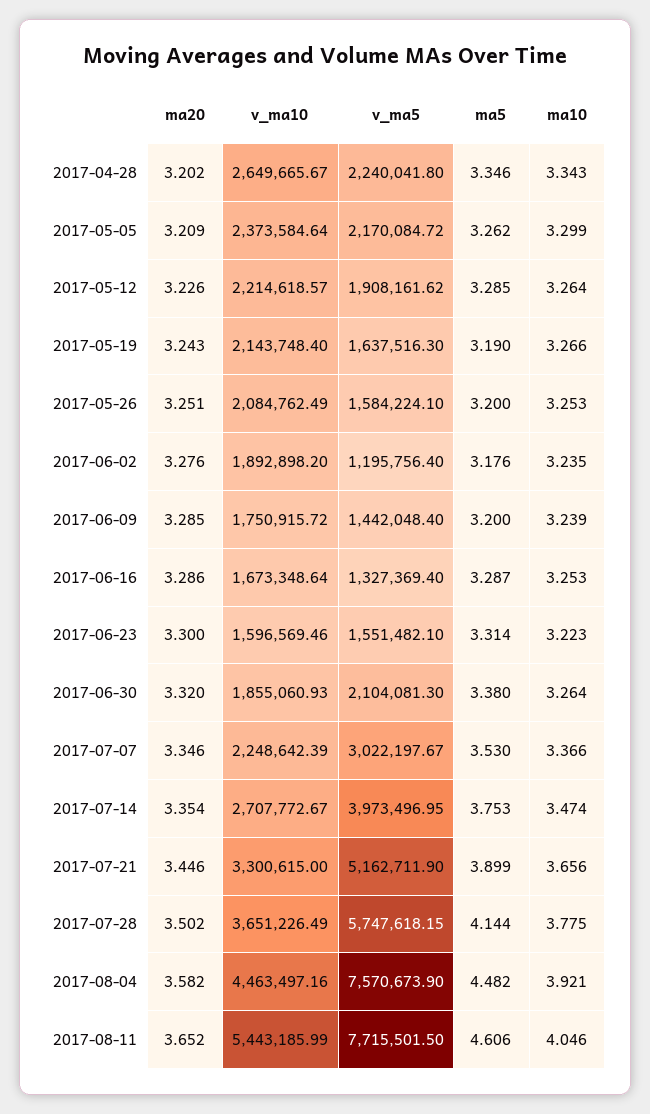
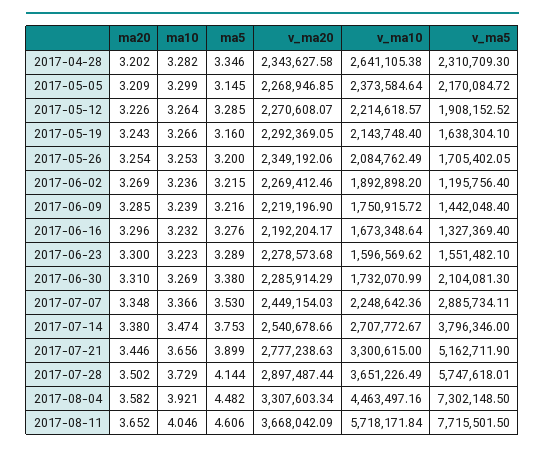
  {
    "ma20": {
      "2017-04-28": 3.202,
      "2017-05-05": 3.209,
      "2017-05-12": 3.226,
      "2017-05-19": 3.243,
-     "2017-05-26": 3.251,
+     "2017-05-26": 3.254,
-     "2017-06-02": 3.276,
+     "2017-06-02": 3.269,
      "2017-06-09": 3.285,
-     "2017-06-16": 3.286,
+     "2017-06-16": 3.296,
      "2017-06-23": 3.3,
-     "2017-06-30": 3.32,
+     "2017-06-30": 3.31,
-     "2017-07-07": 3.346,
+     "2017-07-07": 3.348,
-     "2017-07-14": 3.354,
+     "2017-07-14": 3.38,
      "2017-07-21": 3.446,
      "2017-07-28": 3.502,
      "2017-08-04": 3.582,
      "2017-08-11": 3.652
    },
    "v_ma10": {
-     "2017-04-28": 2649665.67,
+     "2017-04-28": 2641105.38,
      "2017-05-05": 2373584.64,
      "2017-05-12": 2214618.57,
      "2017-05-19": 2143748.4,
      "2017-05-26": 2084762.49,
      "2017-06-02": 1892898.2,
      "2017-06-09": 1750915.72,
      "2017-06-16": 1673348.64,
-     "2017-06-23": 1596569.46,
+     "2017-06-23": 1596569.62,
-     "2017-06-30": 1855060.93,
+     "2017-06-30": 1732070.99,
-     "2017-07-07": 2248642.39,
+     "2017-07-07": 2248642.36,
      "2017-07-14": 2707772.67,
      "2017-07-21": 3300615,
      "2017-07-28": 3651226.49,
      "2017-08-04": 4463497.16,
-     "2017-08-11": 5443185.99
+     "2017-08-11": 5718171.84
    },
    "v_ma5": {
-     "2017-04-28": 2240041.8,
+     "2017-04-28": 2310709.3,
      "2017-05-05": 2170084.72,
-     "2017-05-12": 1908161.62,
+     "2017-05-12": 1908152.52,
-     "2017-05-19": 1637516.3,
+     "2017-05-19": 1638304.1,
-     "2017-05-26": 1584224.1,
+     "2017-05-26": 1705402.05,
      "2017-06-02": 1195756.4,
      "2017-06-09": 1442048.4,
      "2017-06-16": 1327369.4,
      "2017-06-23": 1551482.1,
      "2017-06-30": 2104081.3,
-     "2017-07-07": 3022197.67,
+     "2017-07-07": 2885734.11,
-     "2017-07-14": 3973496.95,
+     "2017-07-14": 3796346,
      "2017-07-21": 5162711.9,
-     "2017-07-28": 5747618.15,
+     "2017-07-28": 5747618.01,
-     "2017-08-04": 7570673.9,
+     "2017-08-04": 7302148.5,
      "2017-08-11": 7715501.5
    },
    "ma5": {
      "2017-04-28": 3.346,
-     "2017-05-05": 3.262,
+     "2017-05-05": 3.145,
      "2017-05-12": 3.285,
-     "2017-05-19": 3.19,
+     "2017-05-19": 3.16,
      "2017-05-26": 3.2,
-     "2017-06-02": 3.176,
+     "2017-06-02": 3.215,
-     "2017-06-09": 3.2,
+     "2017-06-09": 3.216,
-     "2017-06-16": 3.287,
+     "2017-06-16": 3.276,
-     "2017-06-23": 3.314,
+     "2017-06-23": 3.289,
      "2017-06-30": 3.38,
      "2017-07-07": 3.53,
      "2017-07-14": 3.753,
      "2017-07-21": 3.899,
      "2017-07-28": 4.144,
      "2017-08-04": 4.482,
      "2017-08-11": 4.606
    },
    "ma10": {
-     "2017-04-28": 3.343,
+     "2017-04-28": 3.282,
      "2017-05-05": 3.299,
      "2017-05-12": 3.264,
      "2017-05-19": 3.266,
      "2017-05-26": 3.253,
-     "2017-06-02": 3.235,
+     "2017-06-02": 3.236,
      "2017-06-09": 3.239,
-     "2017-06-16": 3.253,
+     "2017-06-16": 3.232,
      "2017-06-23": 3.223,
-     "2017-06-30": 3.264,
+     "2017-06-30": 3.269,
      "2017-07-07": 3.366,
      "2017-07-14": 3.474,
      "2017-07-21": 3.656,
-     "2017-07-28": 3.775,
+     "2017-07-28": 3.729,
      "2017-08-04": 3.921,
      "2017-08-11": 4.046
-   }
+   },
+   "v_ma20": {
+     "2017-04-28": 2343627.58,
+     "2017-05-05": 2268946.85,
+     "2017-05-12": 2270608.07,
+     "2017-05-19": 2292369.05,
+     "2017-05-26": 2349192.06,
+     "2017-06-02": 2269412.46,
+     "2017-06-09": 2219196.9,
+     "2017-06-16": 2192204.17,
+     "2017-06-23": 2278573.68,
+     "2017-06-30": 2285914.29,
+     "2017-07-07": 2449154.03,
+     "2017-07-14": 2540678.66,
+     "2017-07-21": 2777238.63,
+     "2017-07-28": 2897487.44,
+     "2017-08-04": 3307603.34,
+     "2017-08-11": 3668042.09
+   }
  }

